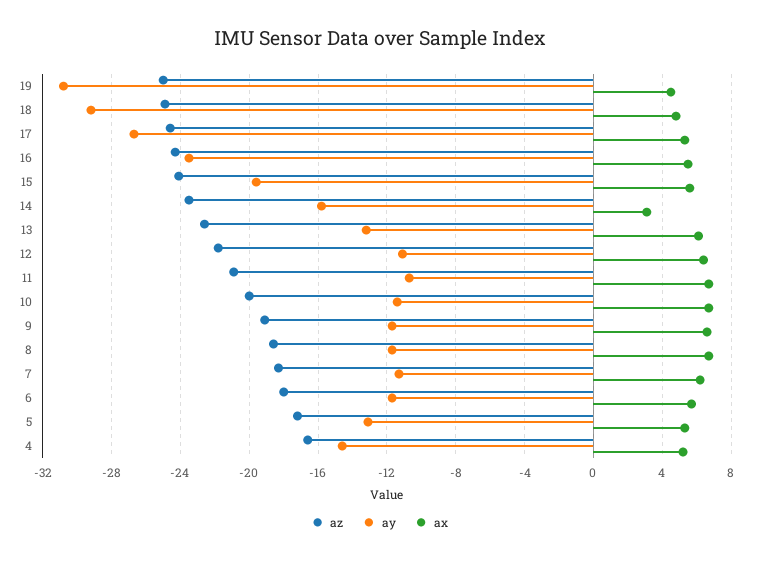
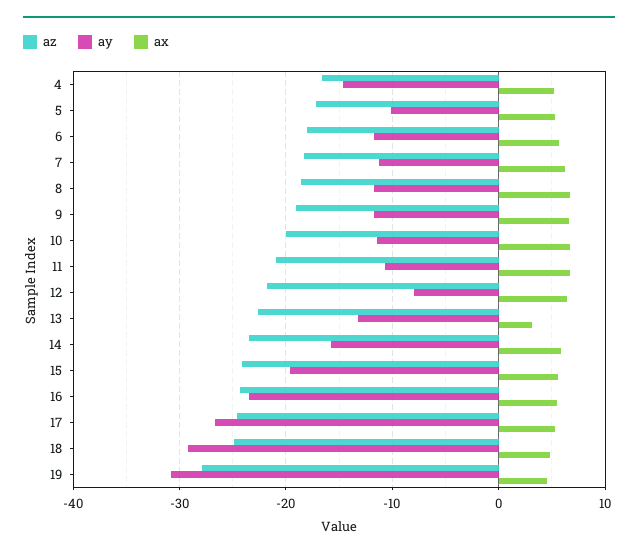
  {
    "az": {
-     "19": -25,
+     "19": -28,
      "18": -25,
      "17": -24.5,
      "16": -24.5,
      "15": -24,
      "14": -23.5,
      "13": -22.5,
      "12": -22,
      "11": -21,
      "10": -20,
      "9": -19,
      "8": -18.5,
      "7": -18.5,
      "6": -18,
      "5": -17,
      "4": -16.5
    },
    "ay": {
      "19": -31,
      "18": -29,
      "17": -26.5,
      "16": -23.5,
      "15": -19.5,
      "14": -16,
      "13": -13,
-     "12": -11,
+     "12": -8,
      "11": -10.5,
      "10": -11.5,
      "9": -11.5,
      "8": -11.5,
      "7": -11.5,
      "6": -11.5,
-     "5": -13,
+     "5": -10,
      "4": -14.5
    },
    "ax": {
      "19": 4.5,
      "18": 5,
      "17": 5.5,
      "16": 5.5,
      "15": 5.5,
-     "14": 3,
+     "14": 6,
-     "13": 6,
+     "13": 3,
      "12": 6.5,
      "11": 6.5,
      "10": 6.5,
      "9": 6.5,
      "8": 6.5,
      "7": 6,
      "6": 5.5,
      "5": 5.5,
      "4": 5
    }
  }

